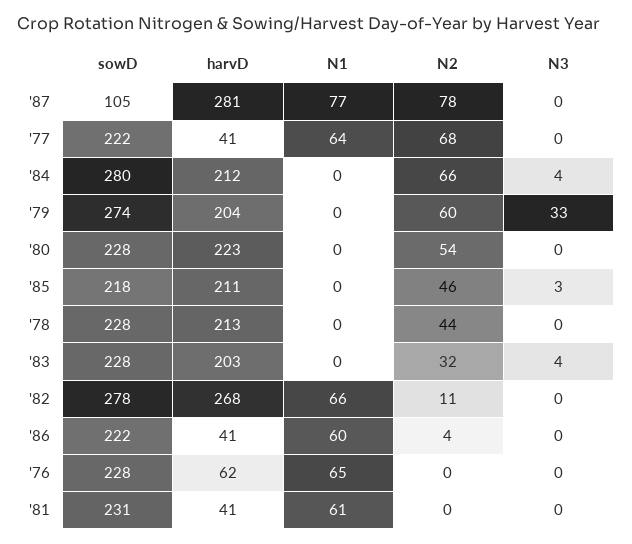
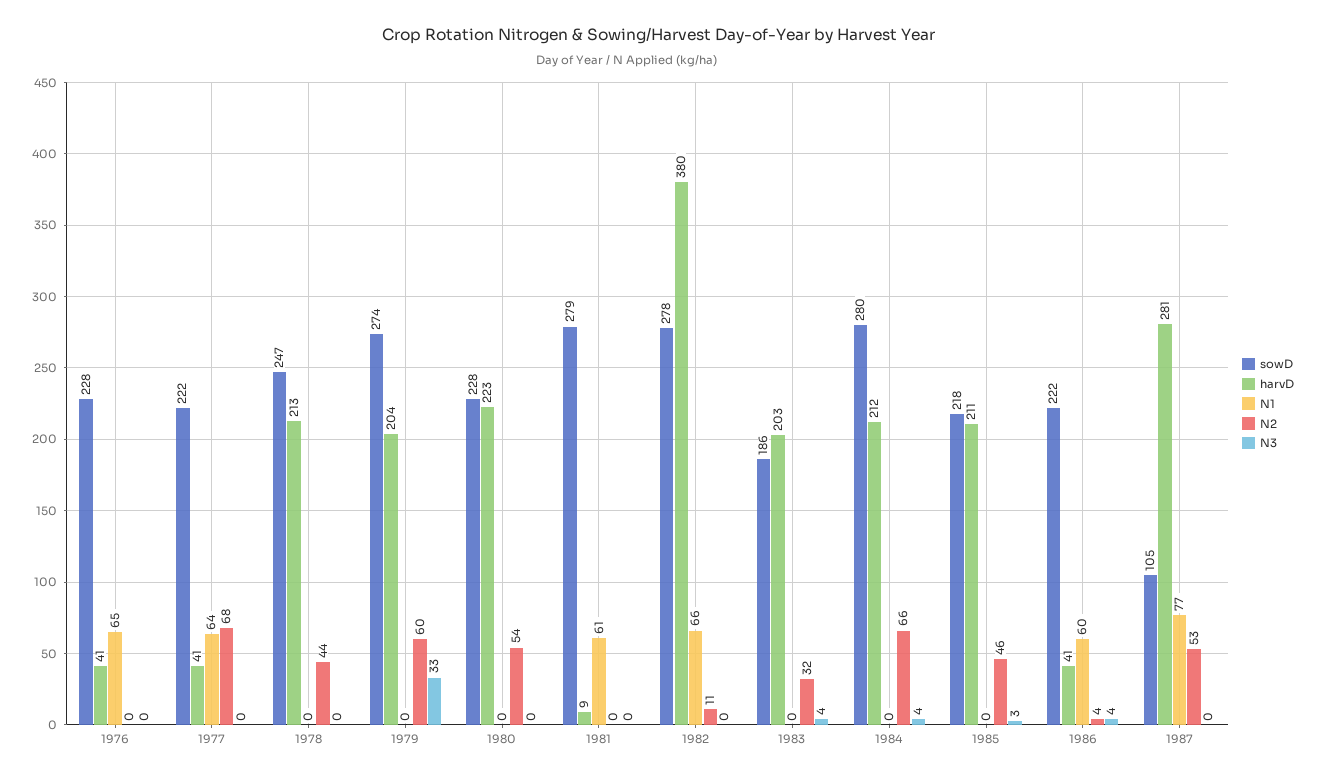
  {
    "sowD": {
      "'87": 105,
      "'77": 222,
      "'84": 280,
      "'79": 274,
      "'80": 228,
      "'85": 218,
-     "'78": 228,
+     "'78": 247,
-     "'83": 228,
+     "'83": 186,
      "'82": 278,
      "'86": 222,
      "'76": 228,
-     "'81": 231
+     "'81": 279
    },
    "harvD": {
      "'87": 281,
      "'77": 41,
      "'84": 212,
      "'79": 204,
      "'80": 223,
      "'85": 211,
      "'78": 213,
      "'83": 203,
-     "'82": 268,
+     "'82": 380,
      "'86": 41,
-     "'76": 62,
+     "'76": 41,
-     "'81": 41
+     "'81": 9
    },
    "N1": {
      "'87": 77,
      "'77": 64,
      "'84": 0,
      "'79": 0,
      "'80": 0,
      "'85": 0,
      "'78": 0,
      "'83": 0,
      "'82": 66,
      "'86": 60,
      "'76": 65,
      "'81": 61
    },
    "N2": {
-     "'87": 78,
+     "'87": 53,
      "'77": 68,
      "'84": 66,
      "'79": 60,
      "'80": 54,
      "'85": 46,
      "'78": 44,
      "'83": 32,
      "'82": 11,
      "'86": 4,
      "'76": 0,
      "'81": 0
    },
    "N3": {
      "'87": 0,
      "'77": 0,
      "'84": 4,
      "'79": 33,
      "'80": 0,
      "'85": 3,
      "'78": 0,
      "'83": 4,
      "'82": 0,
-     "'86": 0,
+     "'86": 4,
      "'76": 0,
      "'81": 0
    }
  }

